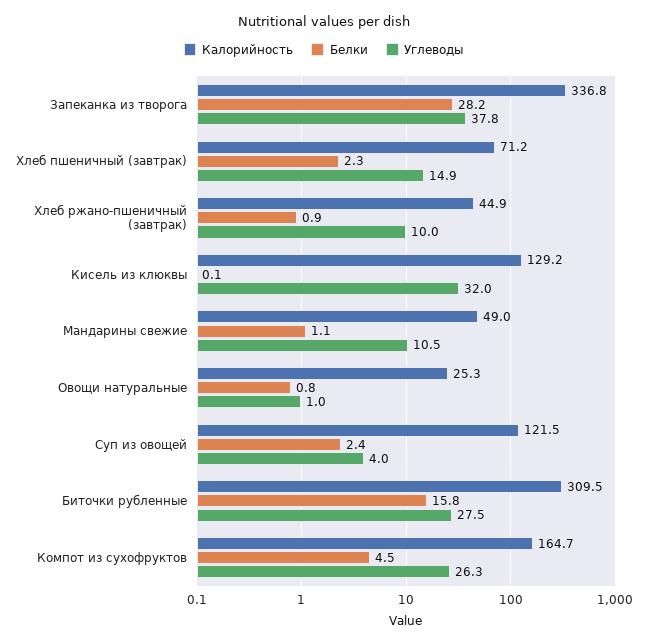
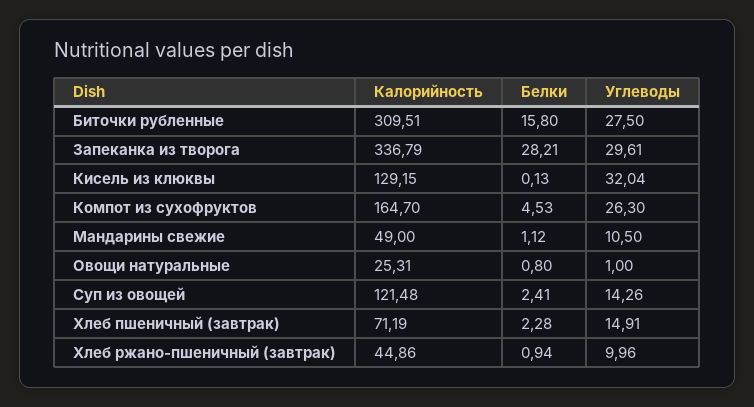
  {
    "Калорийность": {
      "Запеканка из творога": 336.79,
      "Хлеб пшеничный (завтрак)": 71.19,
      "Хлеб ржано-пшеничный (завтрак)": 44.86,
      "Кисель из клюквы": 129.15,
      "Мандарины свежие": 49,
      "Овощи натуральные": 25.31,
      "Суп из овощей": 121.48,
      "Биточки рубленные": 309.51,
      "Компот из сухофруктов": 164.7
    },
    "Белки": {
      "Запеканка из творога": 28.21,
      "Хлеб пшеничный (завтрак)": 2.28,
      "Хлеб ржано-пшеничный (завтрак)": 0.94,
      "Кисель из клюквы": 0.13,
      "Мандарины свежие": 1.12,
      "Овощи натуральные": 0.8,
      "Суп из овощей": 2.41,
      "Биточки рубленные": 15.8,
      "Компот из сухофруктов": 4.53
    },
    "Углеводы": {
-     "Запеканка из творога": 37.8,
+     "Запеканка из творога": 29.61,
      "Хлеб пшеничный (завтрак)": 14.91,
      "Хлеб ржано-пшеничный (завтрак)": 9.96,
      "Кисель из клюквы": 32.04,
      "Мандарины свежие": 10.5,
      "Овощи натуральные": 1,
-     "Суп из овощей": 4,
+     "Суп из овощей": 14.26,
      "Биточки рубленные": 27.5,
      "Компот из сухофруктов": 26.3
    }
  }

